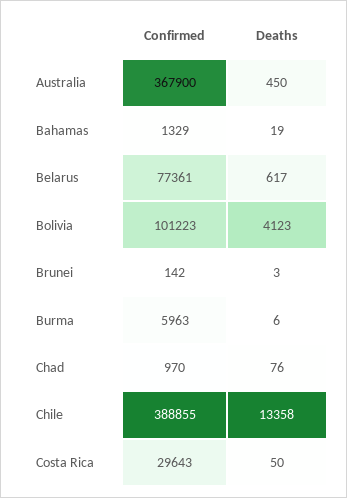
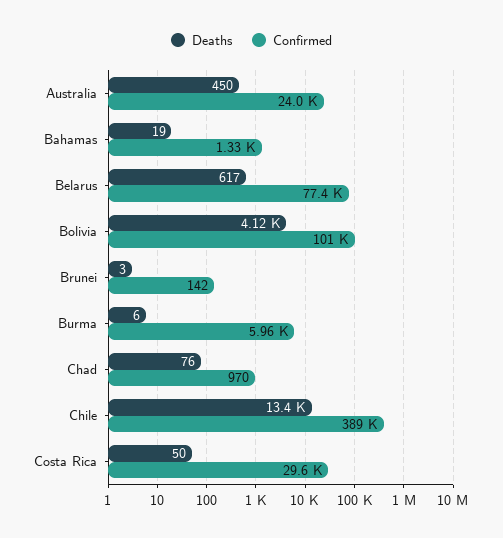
  {
    "Confirmed": {
-     "Australia": 367900,
+     "Australia": 24000,
      "Bahamas": 1329,
      "Belarus": 77361,
      "Bolivia": 101223,
      "Brunei": 142,
      "Burma": 5963,
      "Chad": 970,
      "Chile": 388855,
      "Costa Rica": 29643
    },
    "Deaths": {
      "Australia": 450,
      "Bahamas": 19,
      "Belarus": 617,
      "Bolivia": 4123,
      "Brunei": 3,
      "Burma": 6,
      "Chad": 76,
      "Chile": 13358,
      "Costa Rica": 50
    }
  }

